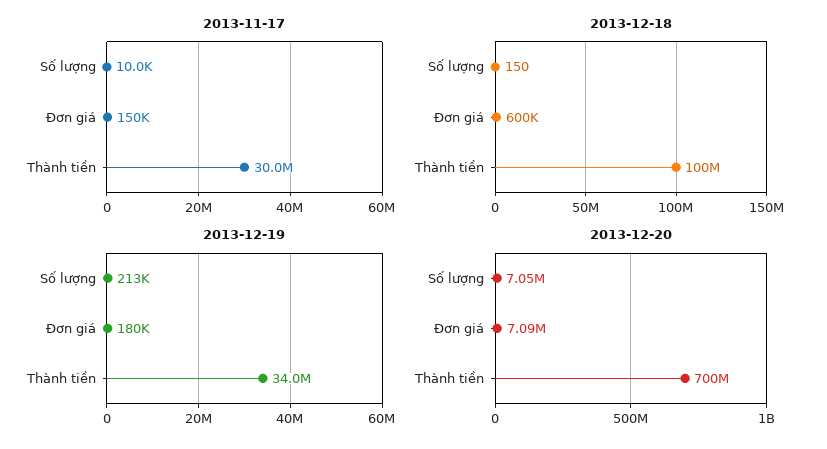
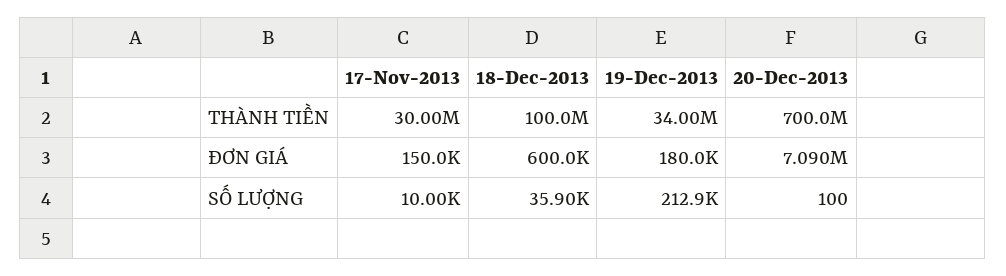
  {
    "2013-11-17": {
      "Số lượng": 10000,
      "Đơn giá": 150000,
      "Thành tiền": 30000000
    },
    "2013-12-18": {
-     "Số lượng": 150,
+     "Số lượng": 35900,
      "Đơn giá": 600000,
      "Thành tiền": 100000000
    },
    "2013-12-19": {
      "Số lượng": 212900,
      "Đơn giá": 180000,
      "Thành tiền": 34000000
    },
    "2013-12-20": {
-     "Số lượng": 7050000,
+     "Số lượng": 100,
      "Đơn giá": 7090000,
      "Thành tiền": 700000000
    }
  }

